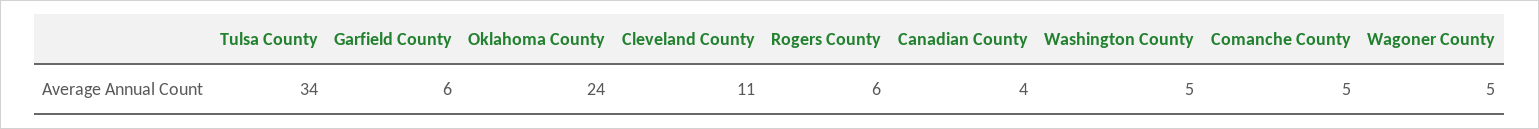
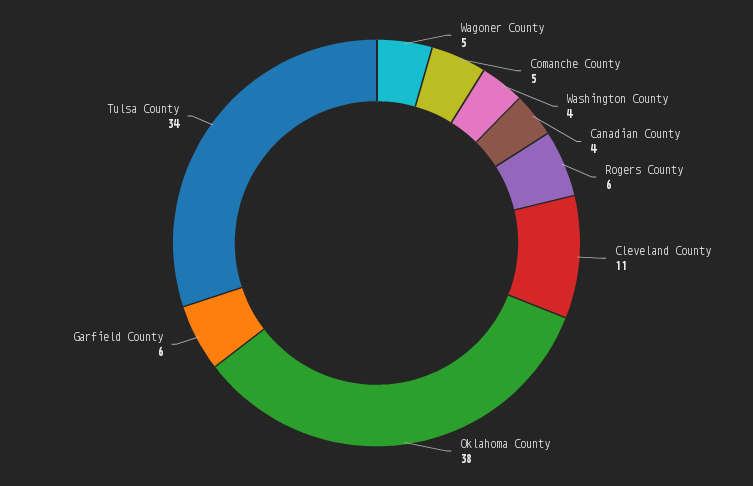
  {
    "Tulsa County": 34,
    "Garfield County": 6,
-   "Oklahoma County": 24,
+   "Oklahoma County": 38,
    "Cleveland County": 11,
    "Rogers County": 6,
    "Canadian County": 4,
-   "Washington County": 5,
+   "Washington County": 4,
    "Comanche County": 5,
    "Wagoner County": 5
  }

